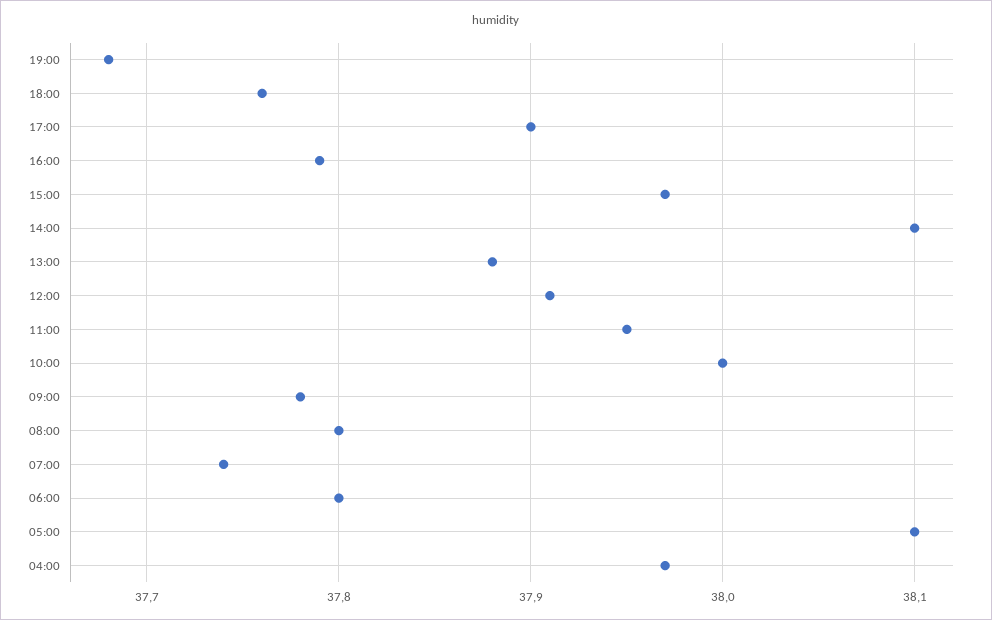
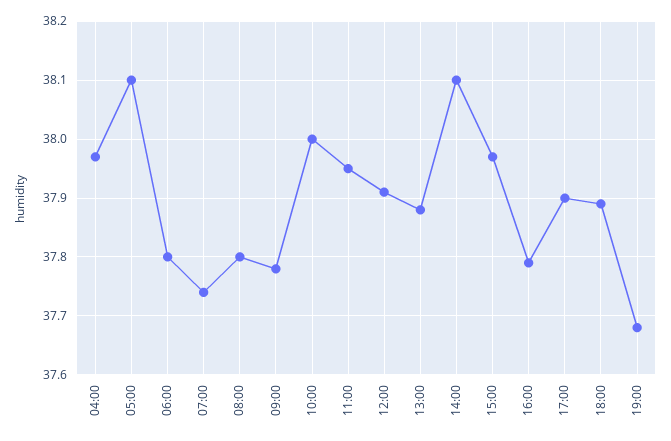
  {
    "19:00": 37.68,
-   "18:00": 37.76,
+   "18:00": 37.9,
    "17:00": 37.9,
    "16:00": 37.79,
    "15:00": 37.97,
    "14:00": 38.1,
    "13:00": 37.88,
    "12:00": 37.91,
    "11:00": 37.95,
    "10:00": 38,
    "09:00": 37.78,
    "08:00": 37.8,
    "07:00": 37.74,
    "06:00": 37.8,
    "05:00": 38.1,
    "04:00": 37.97
  }

